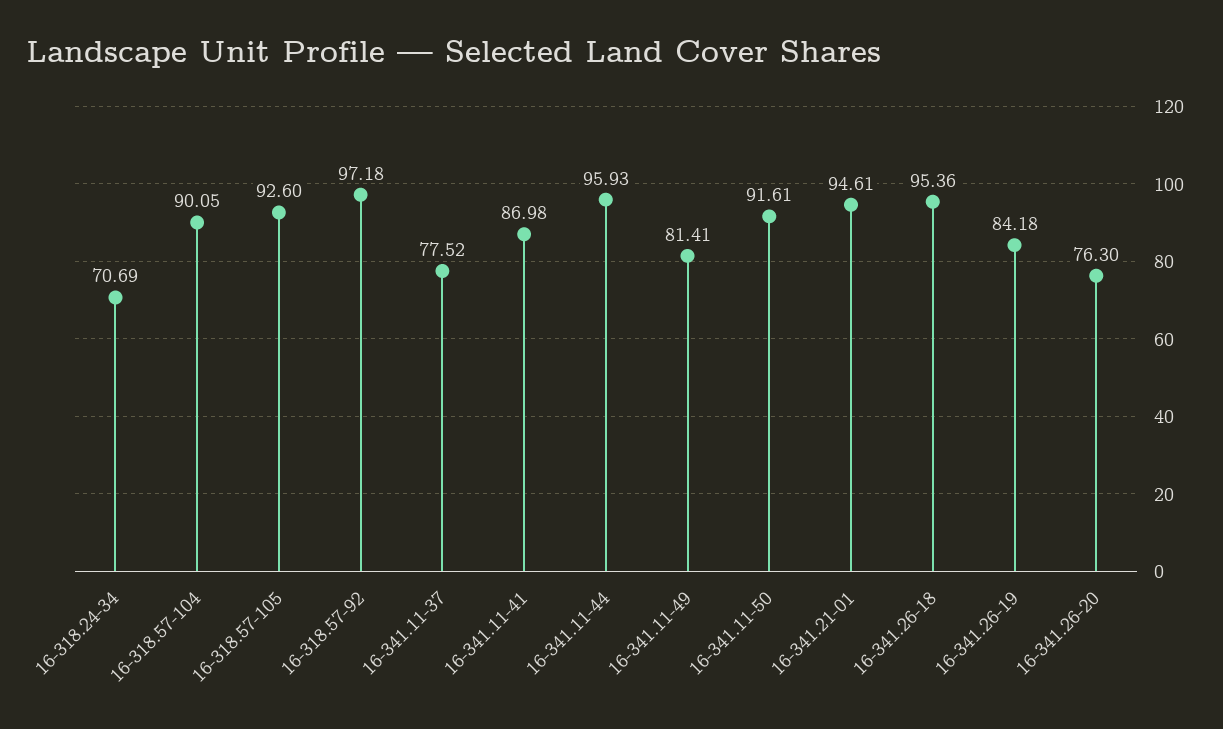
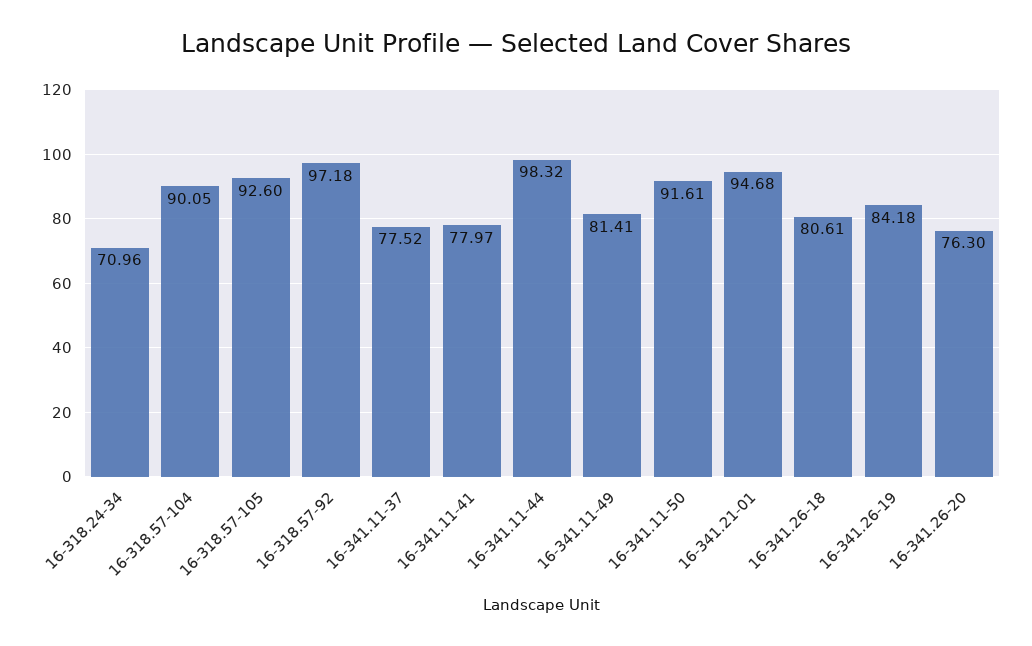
  {
-   "16-318.24-34": 70.69,
+   "16-318.24-34": 70.96,
    "16-318.57-104": 90.05,
    "16-318.57-105": 92.6,
    "16-318.57-92": 97.18,
    "16-341.11-37": 77.52,
-   "16-341.11-41": 86.98,
+   "16-341.11-41": 77.97,
-   "16-341.11-44": 95.93,
+   "16-341.11-44": 98.32,
    "16-341.11-49": 81.41,
    "16-341.11-50": 91.61,
-   "16-341.21-01": 94.61,
+   "16-341.21-01": 94.68,
-   "16-341.26-18": 95.36,
+   "16-341.26-18": 80.61,
    "16-341.26-19": 84.18,
    "16-341.26-20": 76.3
  }

